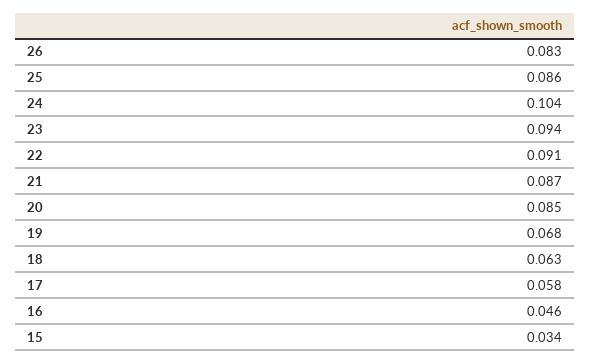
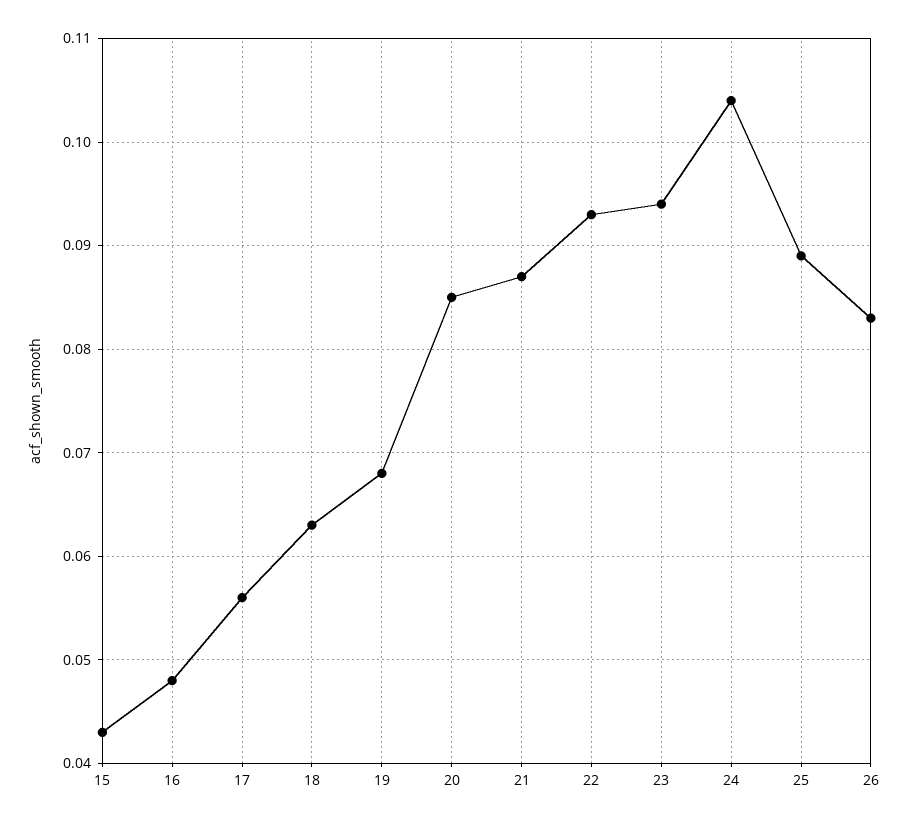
  {
    "26": 0.083,
-   "25": 0.086,
+   "25": 0.089,
    "24": 0.104,
    "23": 0.094,
-   "22": 0.091,
+   "22": 0.093,
    "21": 0.087,
    "20": 0.085,
    "19": 0.068,
    "18": 0.063,
-   "17": 0.058,
+   "17": 0.056,
-   "16": 0.046,
+   "16": 0.048,
-   "15": 0.034
+   "15": 0.043
  }

